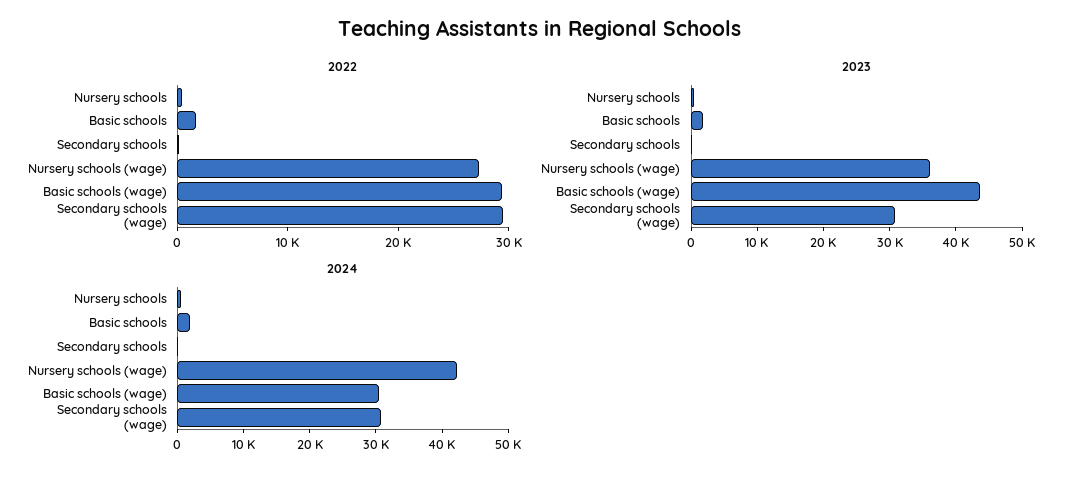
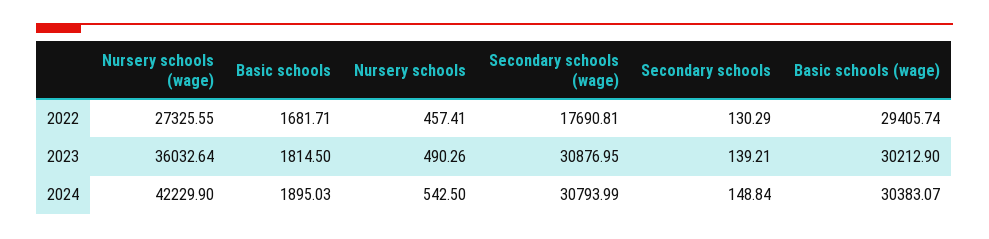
  {
    "2022": {
      "Nursery schools": 457.41,
      "Basic schools": 1681.71,
      "Secondary schools": 130.29,
      "Nursery schools (wage)": 27325.55,
      "Basic schools (wage)": 29405.74,
-     "Secondary schools (wage)": 30000
+     "Secondary schools (wage)": 17690.81
    },
    "2023": {
      "Nursery schools": 490.26,
      "Basic schools": 1814.5,
      "Secondary schools": 139.21,
      "Nursery schools (wage)": 36032.64,
-     "Basic schools (wage)": 44000,
+     "Basic schools (wage)": 30212.9,
      "Secondary schools (wage)": 30876.95
    },
    "2024": {
      "Nursery schools": 542.5,
      "Basic schools": 1895.03,
      "Secondary schools": 148.84,
      "Nursery schools (wage)": 42229.9,
      "Basic schools (wage)": 30383.07,
      "Secondary schools (wage)": 30793.99
    }
  }

